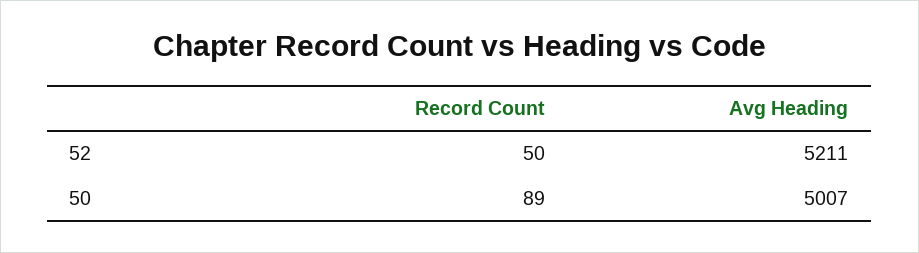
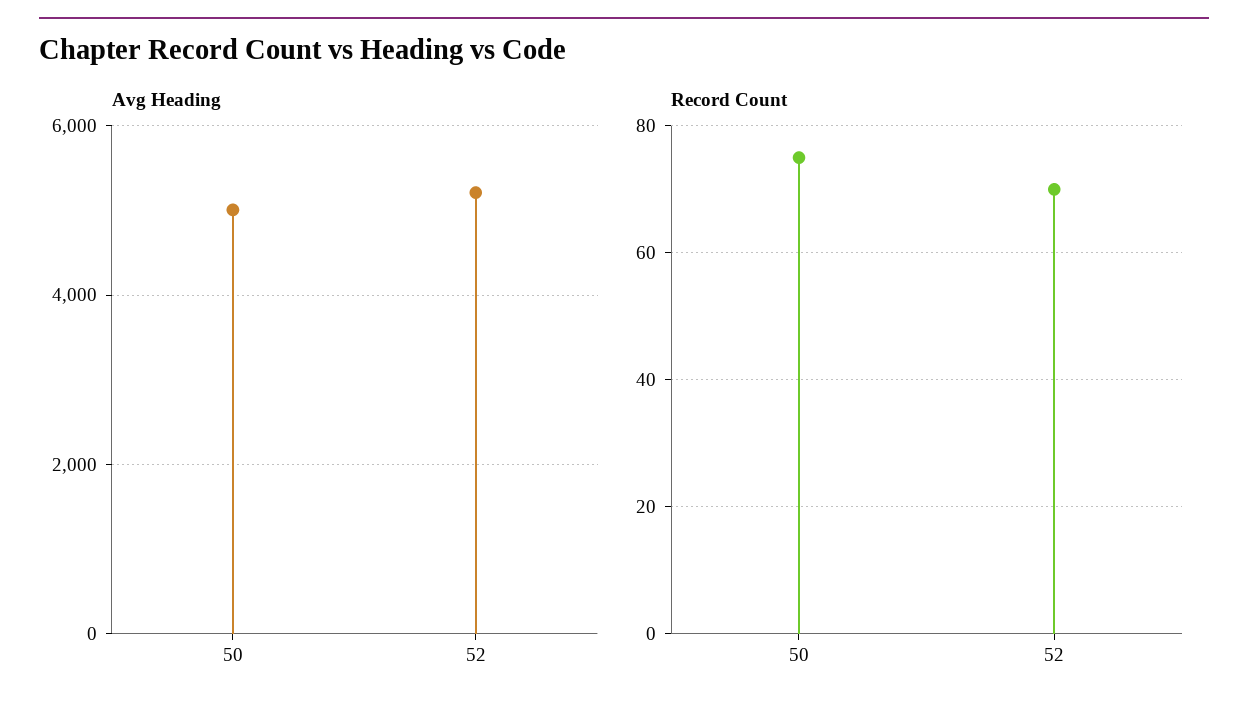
  {
    "Record Count": {
-     "52": 50,
+     "52": 70,
-     "50": 89
+     "50": 75
    },
    "Avg Heading": {
      "52": 5211,
      "50": 5007
    }
  }

